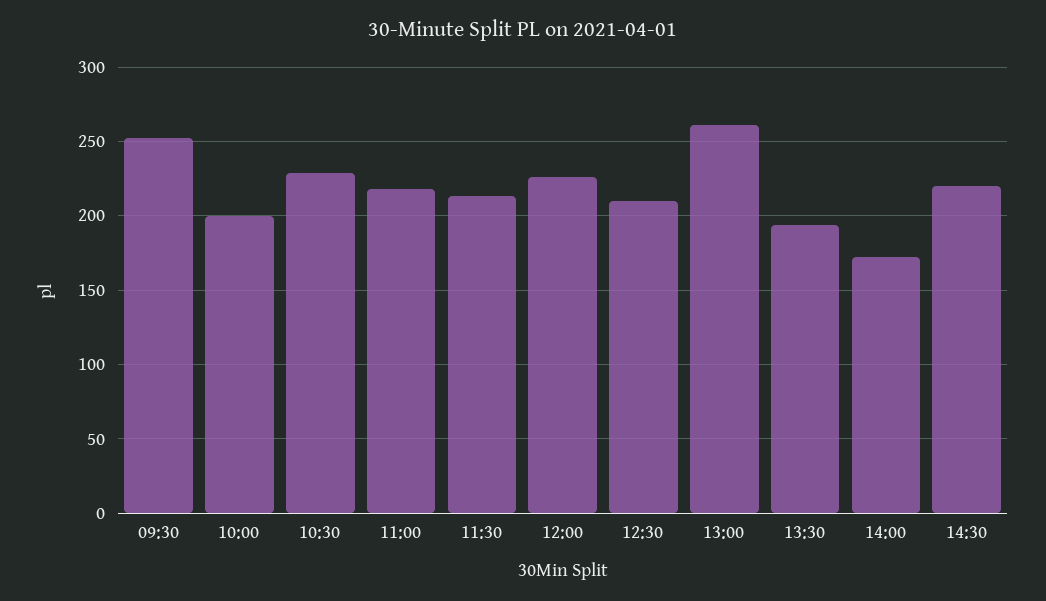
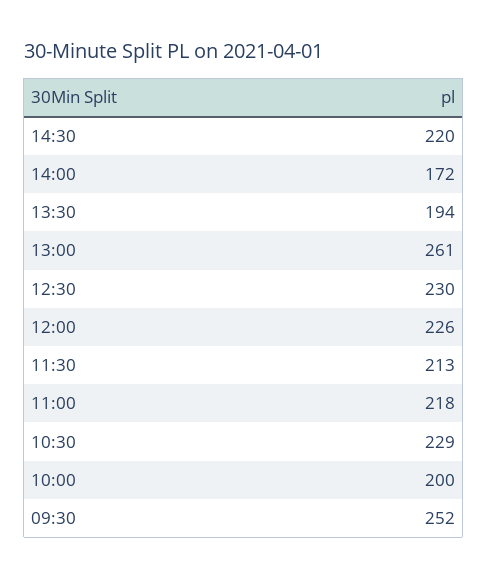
  {
    "09:30": 252,
    "10:00": 200,
    "10:30": 229,
    "11:00": 218,
    "11:30": 213,
    "12:00": 226,
-   "12:30": 210,
+   "12:30": 230,
    "13:00": 261,
    "13:30": 194,
    "14:00": 172,
    "14:30": 220
  }

